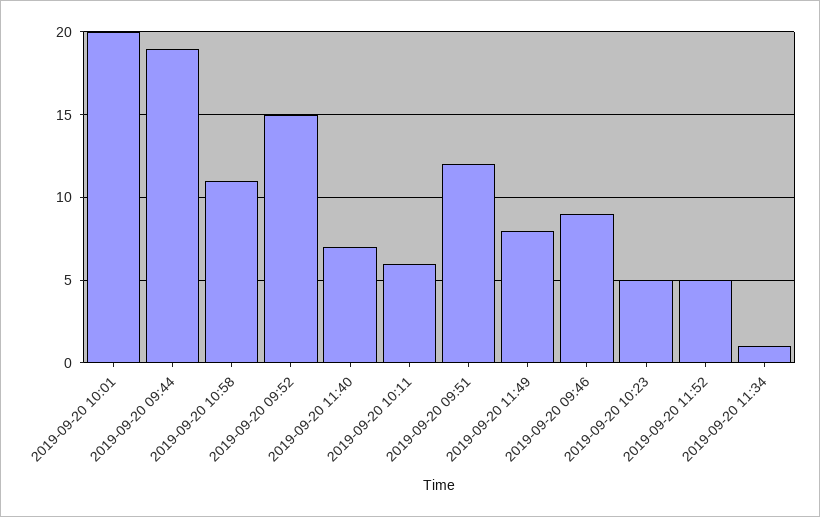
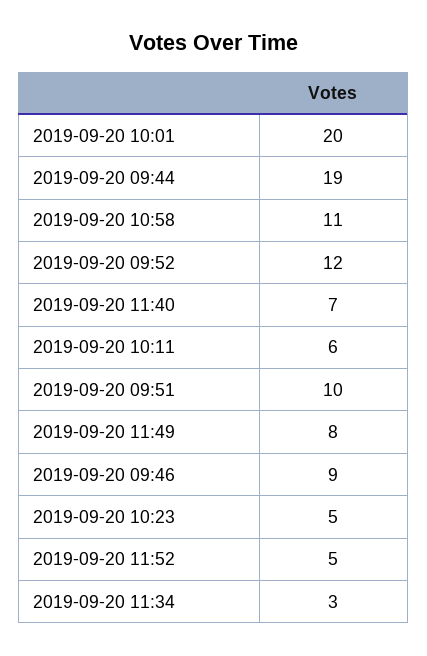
  {
    "2019-09-20 10:01": 20,
    "2019-09-20 09:44": 19,
    "2019-09-20 10:58": 11,
-   "2019-09-20 09:52": 15,
+   "2019-09-20 09:52": 12,
    "2019-09-20 11:40": 7,
    "2019-09-20 10:11": 6,
-   "2019-09-20 09:51": 12,
+   "2019-09-20 09:51": 10,
    "2019-09-20 11:49": 8,
    "2019-09-20 09:46": 9,
    "2019-09-20 10:23": 5,
    "2019-09-20 11:52": 5,
-   "2019-09-20 11:34": 1
+   "2019-09-20 11:34": 3
  }

